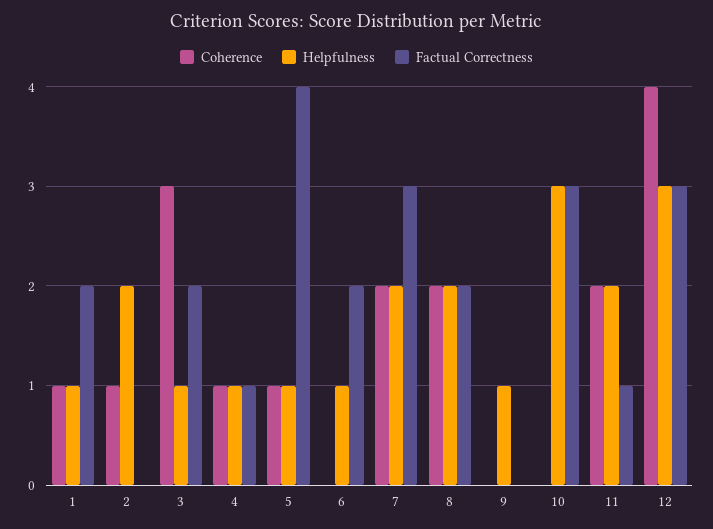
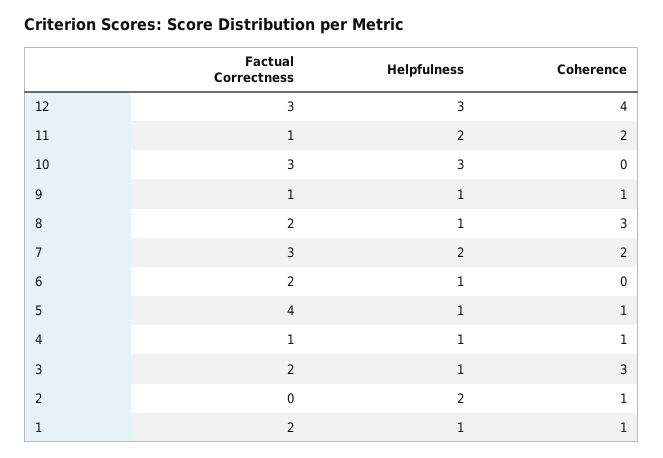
  {
    "Coherence": {
      "1": 1,
      "2": 1,
      "3": 3,
      "4": 1,
      "5": 1,
      "6": 0,
      "7": 2,
-     "8": 2,
+     "8": 3,
-     "9": 0,
+     "9": 1,
      "10": 0,
      "11": 2,
      "12": 4
    },
    "Helpfulness": {
      "1": 1,
      "2": 2,
      "3": 1,
      "4": 1,
      "5": 1,
      "6": 1,
      "7": 2,
-     "8": 2,
+     "8": 1,
      "9": 1,
      "10": 3,
      "11": 2,
      "12": 3
    },
    "Factual Correctness": {
      "1": 2,
      "2": 0,
      "3": 2,
      "4": 1,
      "5": 4,
      "6": 2,
      "7": 3,
      "8": 2,
-     "9": 0,
+     "9": 1,
      "10": 3,
      "11": 1,
      "12": 3
    }
  }

